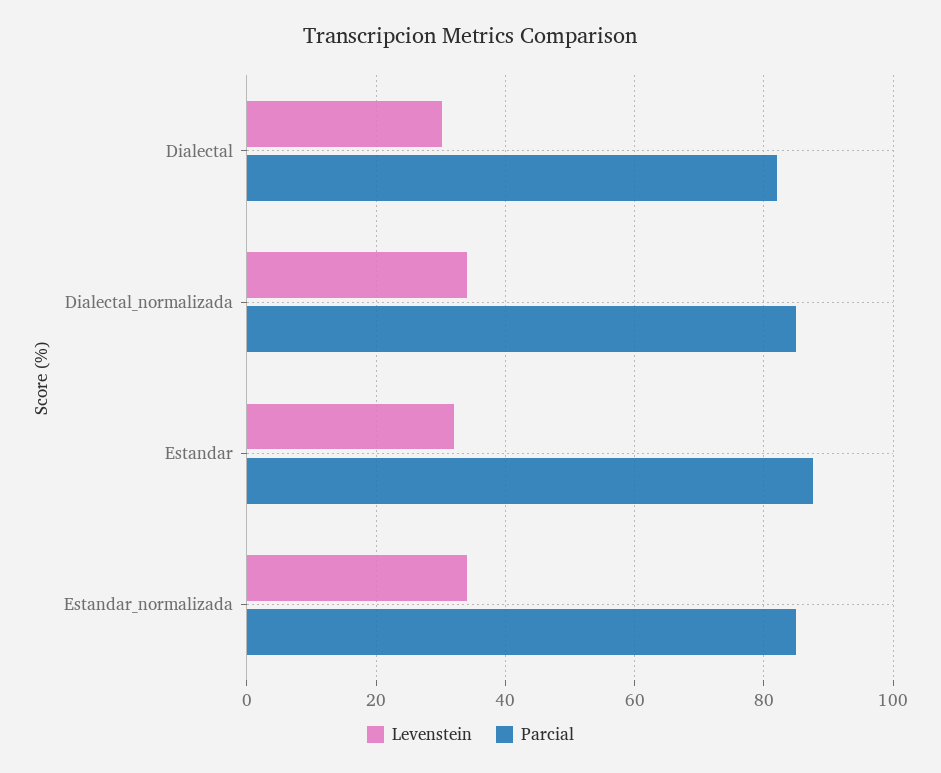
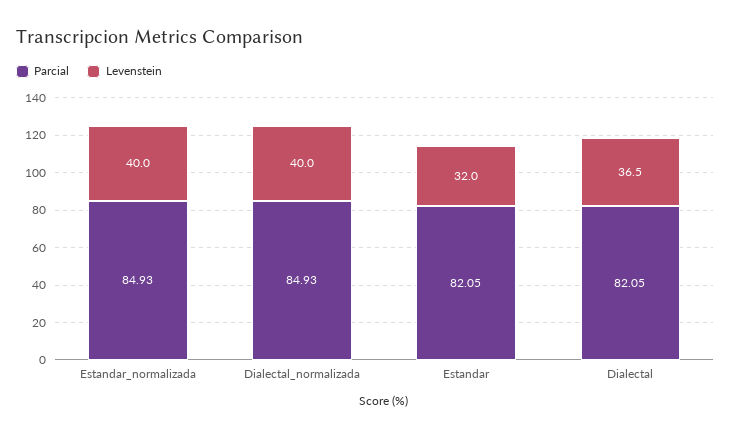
  {
    "Levenstein": {
-     "Dialectal": 30,
+     "Dialectal": 36.5,
-     "Dialectal_normalizada": 34,
+     "Dialectal_normalizada": 40,
      "Estandar": 32,
-     "Estandar_normalizada": 34
+     "Estandar_normalizada": 40
    },
    "Parcial": {
      "Dialectal": 82.05,
      "Dialectal_normalizada": 84.93,
-     "Estandar": 88,
+     "Estandar": 82.05,
      "Estandar_normalizada": 84.93
    }
  }

